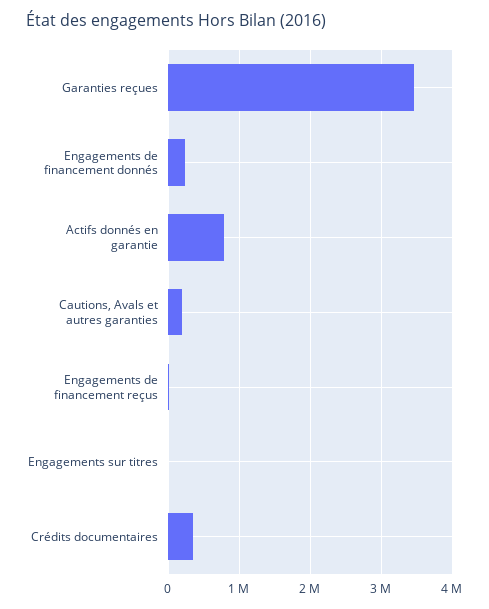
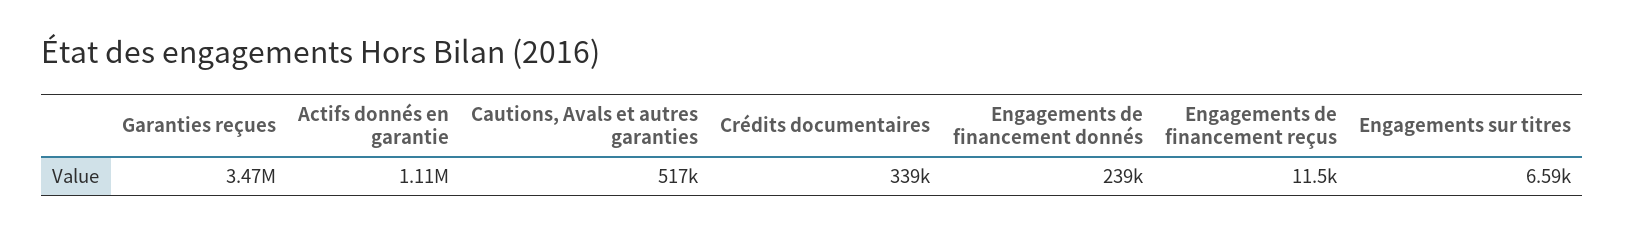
  {
    "Garanties reçues": 3470000,
    "Engagements de financement donnés": 239000,
-   "Actifs donnés en garantie": 800000,
+   "Actifs donnés en garantie": 1110000,
-   "Cautions, Avals et autres garanties": 200000,
+   "Cautions, Avals et autres garanties": 517000,
    "Engagements de financement reçus": 11500,
    "Engagements sur titres": 6590,
    "Crédits documentaires": 339000
  }

